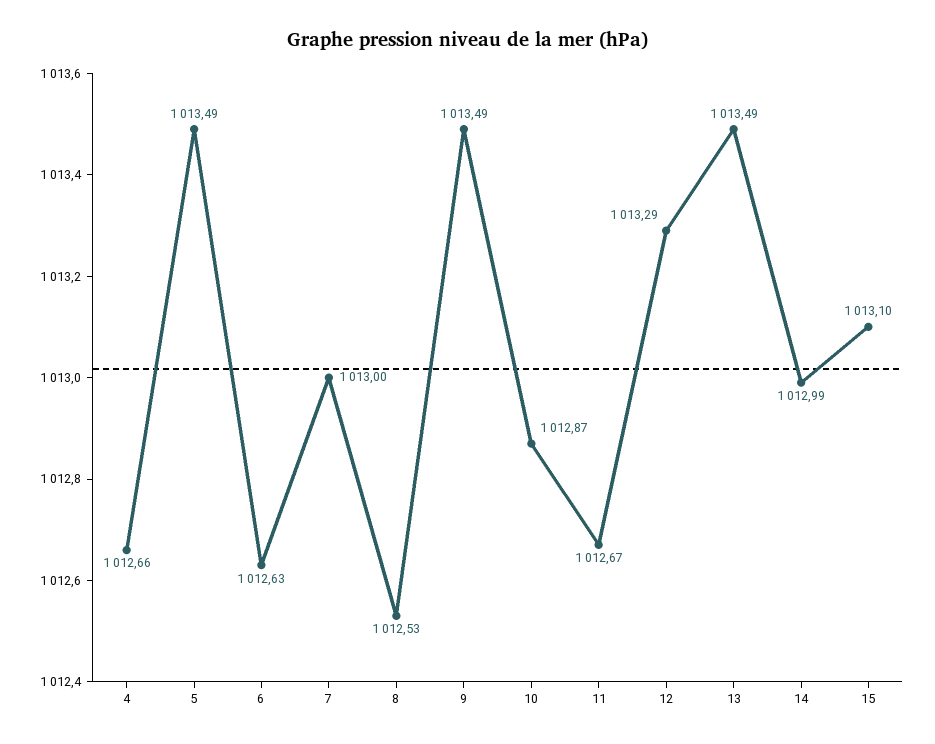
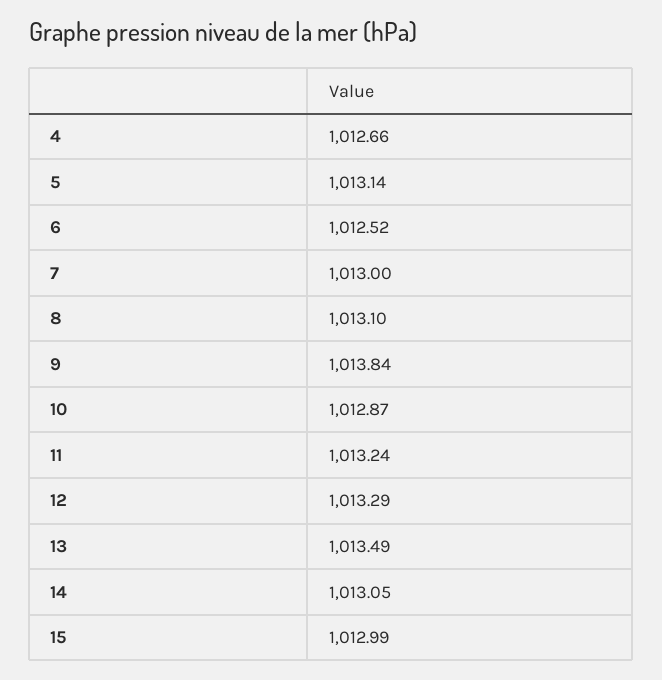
  {
    "4": 1012.66,
-   "5": 1013.49,
+   "5": 1013.14,
-   "6": 1012.63,
+   "6": 1012.52,
    "7": 1013,
-   "8": 1012.53,
+   "8": 1013.1,
-   "9": 1013.49,
+   "9": 1013.84,
    "10": 1012.87,
-   "11": 1012.67,
+   "11": 1013.24,
    "12": 1013.29,
    "13": 1013.49,
-   "14": 1012.99,
+   "14": 1013.05,
-   "15": 1013.1
+   "15": 1012.99
  }

